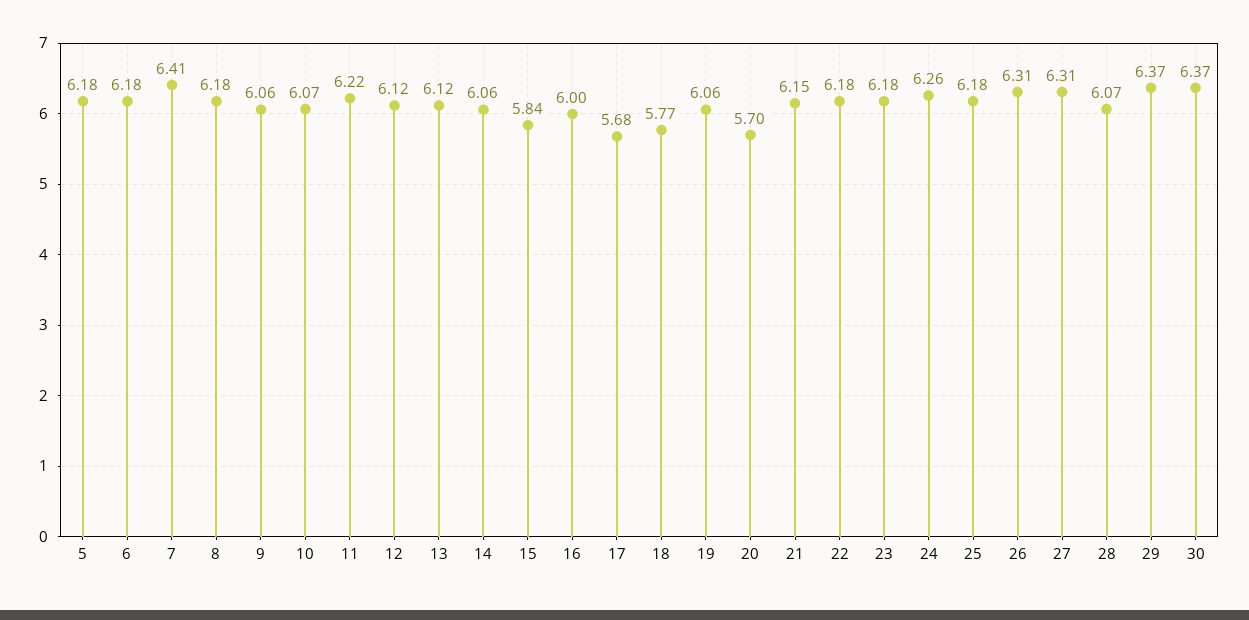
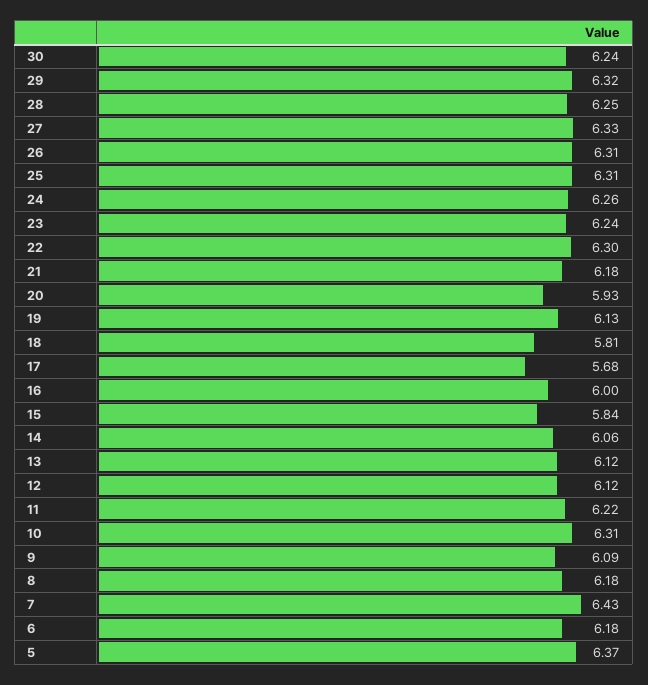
  {
-   "5": 6.18,
+   "5": 6.37,
    "6": 6.18,
-   "7": 6.41,
+   "7": 6.43,
    "8": 6.18,
-   "9": 6.06,
+   "9": 6.09,
-   "10": 6.07,
+   "10": 6.31,
    "11": 6.22,
    "12": 6.12,
    "13": 6.12,
    "14": 6.06,
    "15": 5.84,
    "16": 6,
    "17": 5.68,
-   "18": 5.77,
+   "18": 5.81,
-   "19": 6.06,
+   "19": 6.13,
-   "20": 5.7,
+   "20": 5.93,
-   "21": 6.15,
+   "21": 6.18,
-   "22": 6.18,
+   "22": 6.3,
-   "23": 6.18,
+   "23": 6.24,
    "24": 6.26,
-   "25": 6.18,
+   "25": 6.31,
    "26": 6.31,
-   "27": 6.31,
+   "27": 6.33,
-   "28": 6.07,
+   "28": 6.25,
-   "29": 6.37,
+   "29": 6.32,
-   "30": 6.37
+   "30": 6.24
  }

